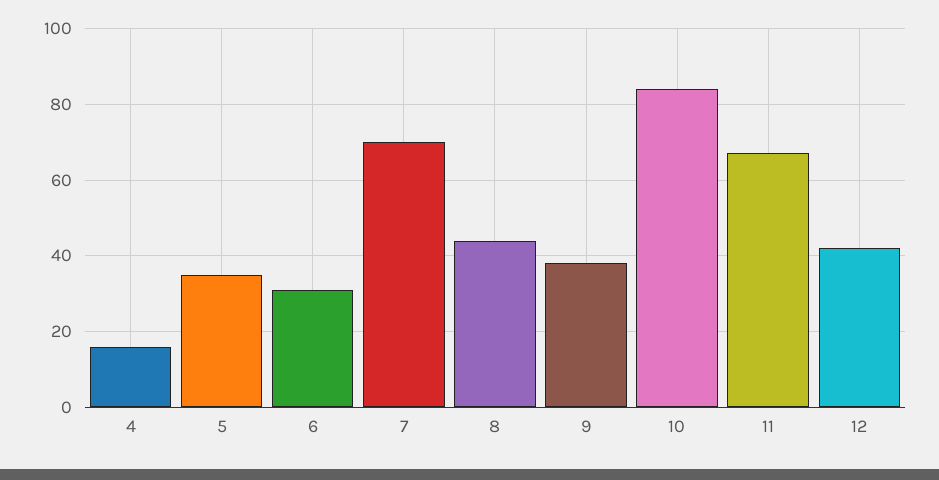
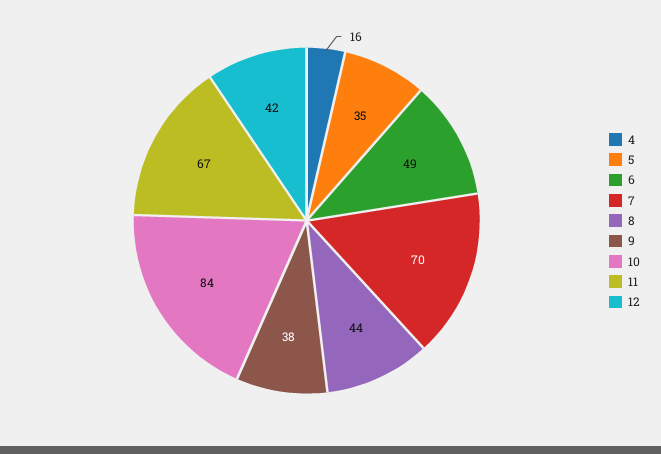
  {
    "4": 16,
    "5": 35,
-   "6": 30,
+   "6": 49,
    "7": 70,
    "8": 44,
    "9": 38,
    "10": 84,
    "11": 67,
    "12": 42
  }

